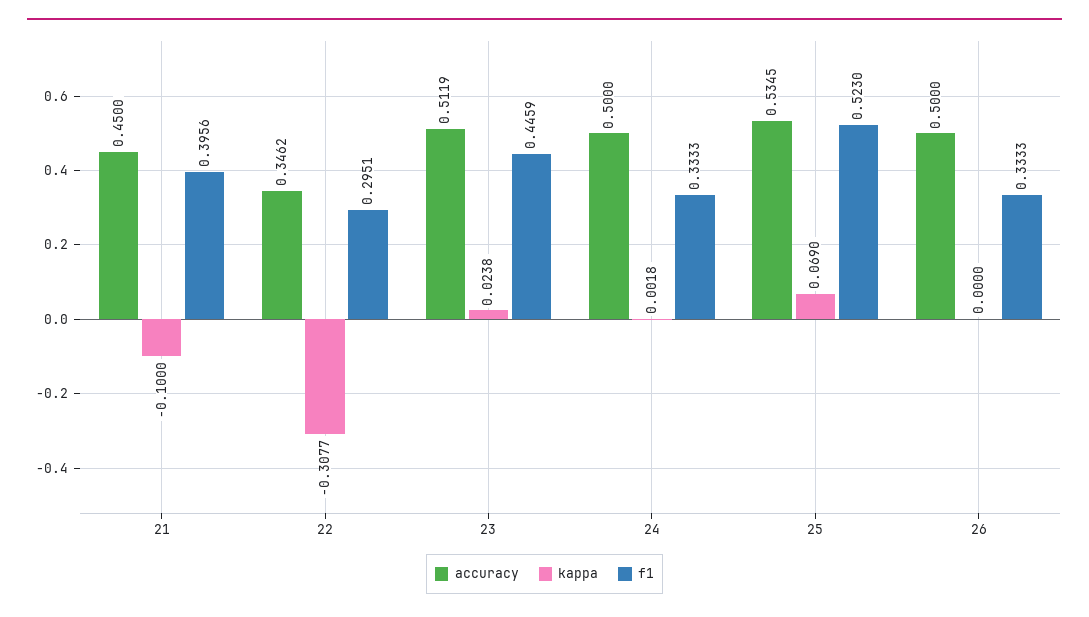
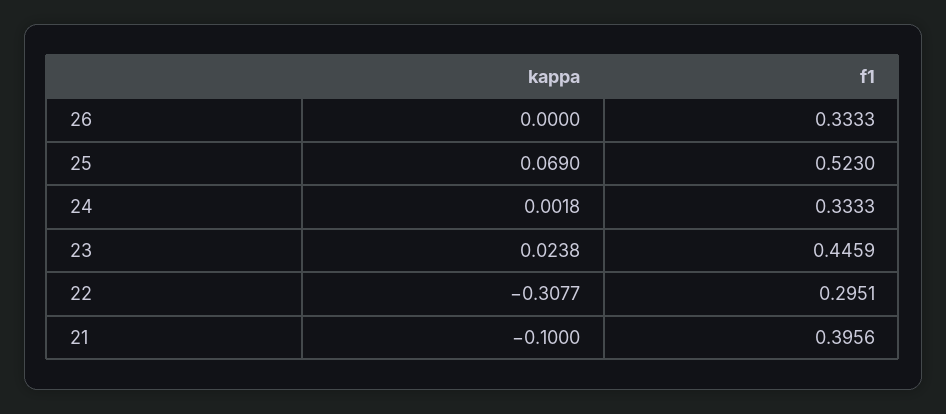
  {
-   "accuracy": {
-     "21": 0.45,
-     "22": 0.3462,
-     "23": 0.5119,
-     "24": 0.5,
-     "25": 0.5345,
-     "26": 0.5
-   },
    "kappa": {
      "21": -0.1,
      "22": -0.3077,
      "23": 0.0238,
      "24": 0.0018,
      "25": 0.069,
      "26": 0
    },
    "f1": {
      "21": 0.3956,
      "22": 0.2951,
      "23": 0.4459,
      "24": 0.3333,
      "25": 0.523,
      "26": 0.3333
    }
  }

